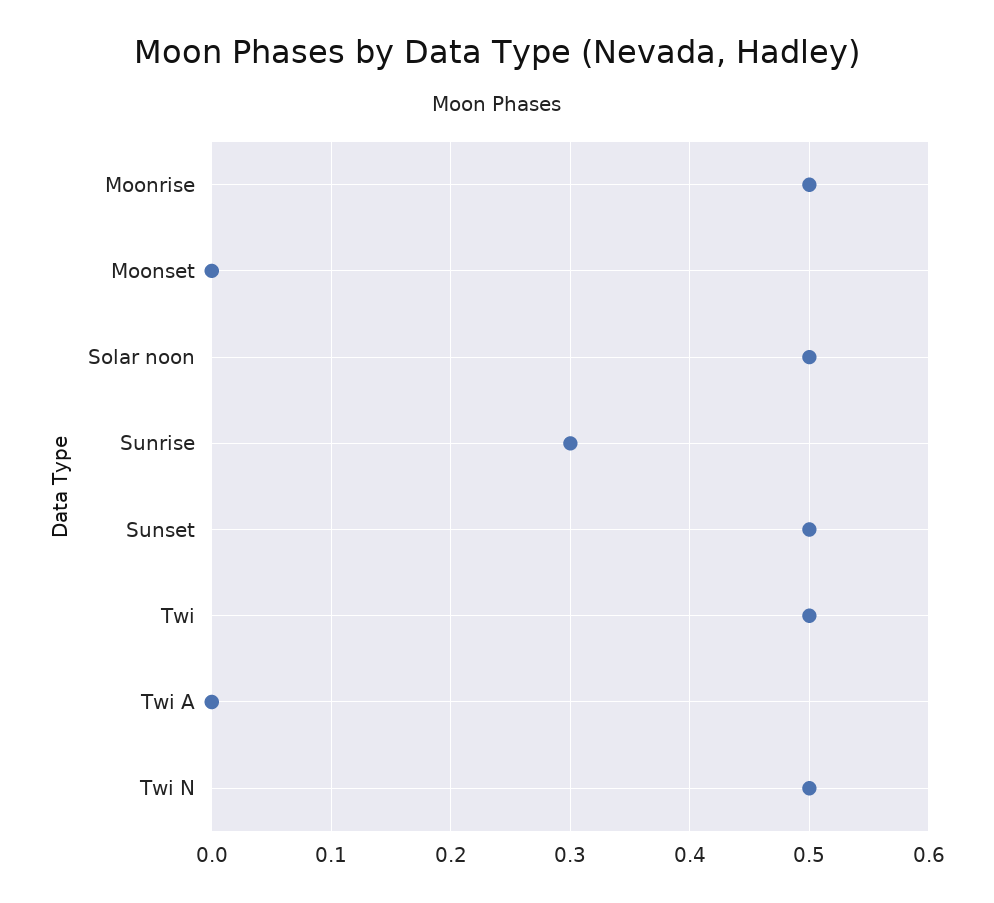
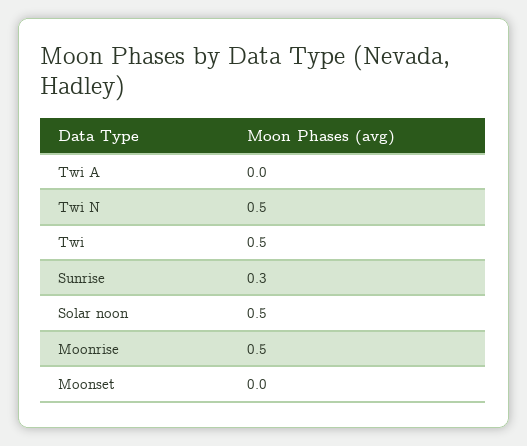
  {
    "Moonrise": 0.5,
    "Moonset": 0,
    "Solar noon": 0.5,
    "Sunrise": 0.3,
-   "Sunset": 0.5,
    "Twi": 0.5,
    "Twi A": 0,
    "Twi N": 0.5
  }

